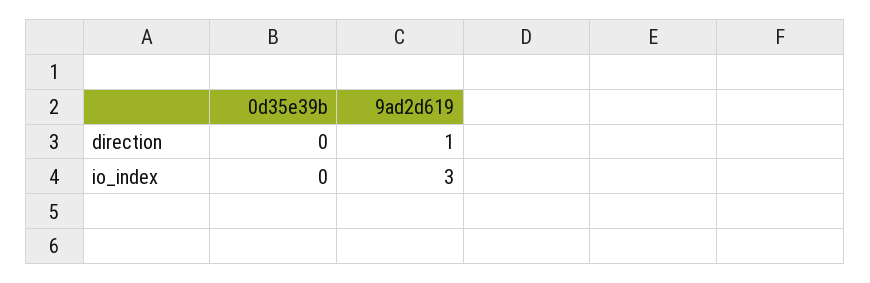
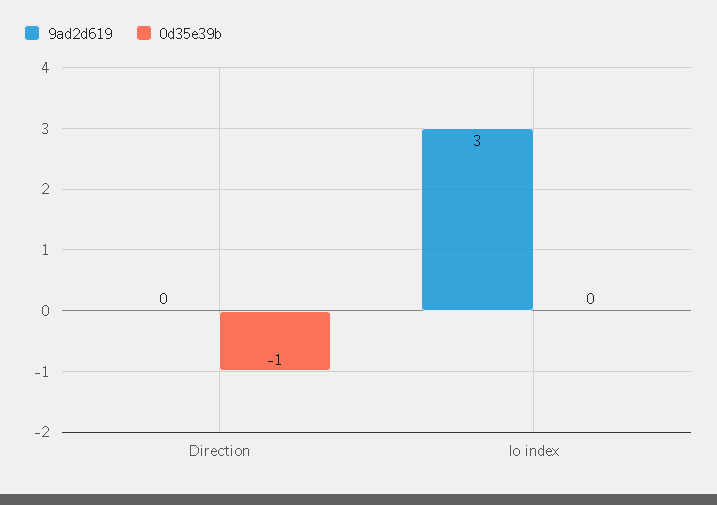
  {
    "0d35e39b": {
-     "direction": 0,
+     "direction": -1,
      "io_index": 0
    },
    "9ad2d619": {
-     "direction": 1,
+     "direction": 0,
      "io_index": 3
    }
  }

